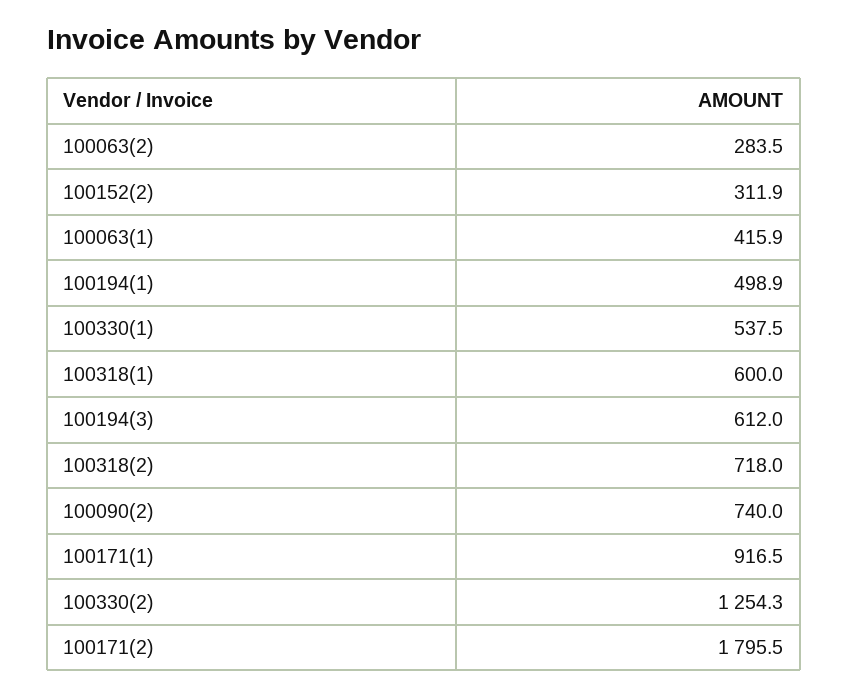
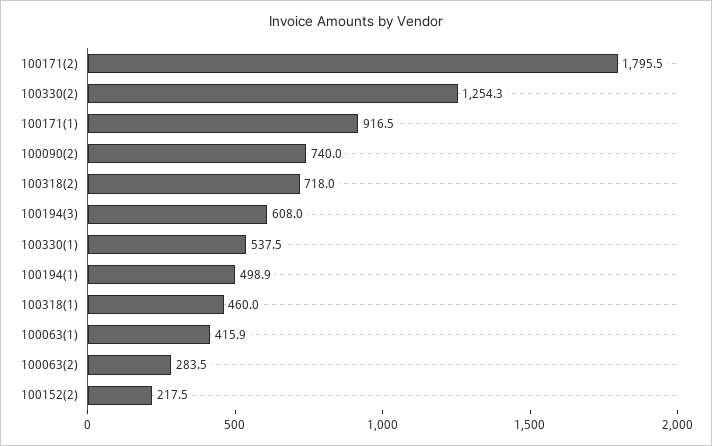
  {
    "100063(2)": 283.5,
-   "100152(2)": 311.9,
+   "100152(2)": 217.5,
    "100063(1)": 415.9,
    "100194(1)": 498.9,
    "100330(1)": 537.5,
-   "100318(1)": 600,
+   "100318(1)": 460,
-   "100194(3)": 612,
+   "100194(3)": 608,
    "100318(2)": 718,
    "100090(2)": 740,
    "100171(1)": 916.5,
    "100330(2)": 1254.3,
    "100171(2)": 1795.5
  }

